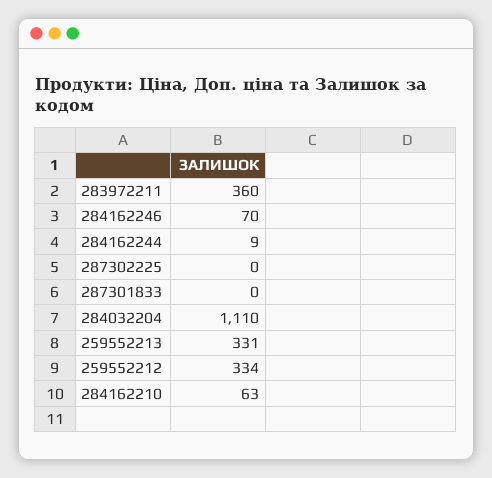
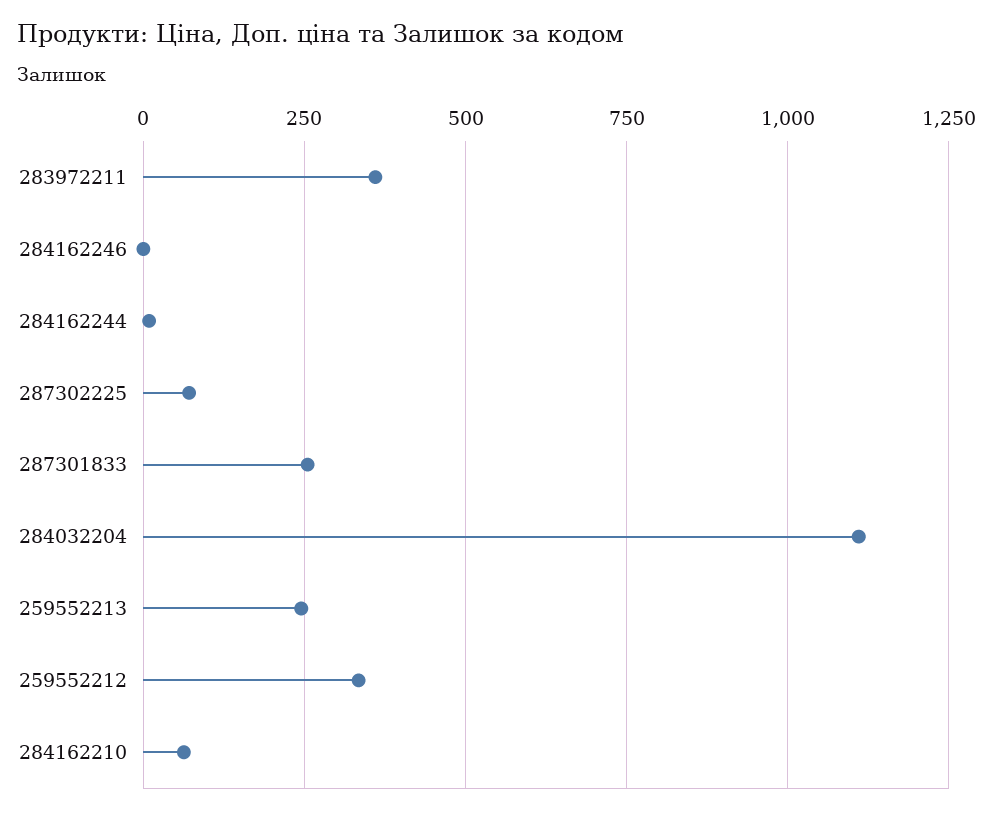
  {
    "283972211": 360,
-   "284162246": 70,
+   "284162246": 0,
    "284162244": 9,
-   "287302225": 0,
+   "287302225": 75,
-   "287301833": 0,
+   "287301833": 250,
    "284032204": 1110,
-   "259552213": 331,
+   "259552213": 250,
    "259552212": 334,
    "284162210": 63
  }

